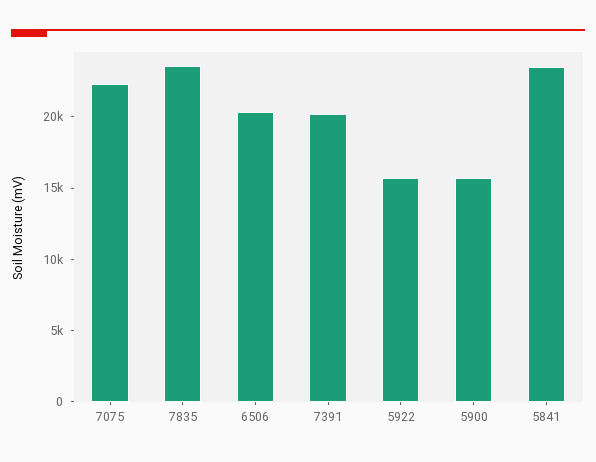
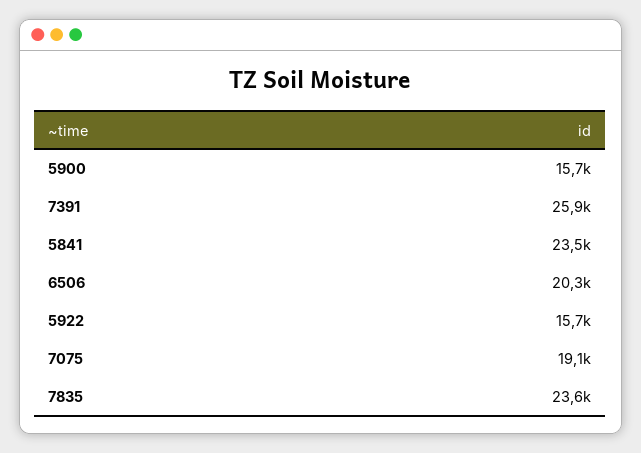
  {
-   "7075": 22000,
+   "7075": 19100,
    "7835": 23600,
    "6506": 20300,
-   "7391": 20000,
+   "7391": 25900,
    "5922": 15700,
    "5900": 15700,
    "5841": 23500
  }

